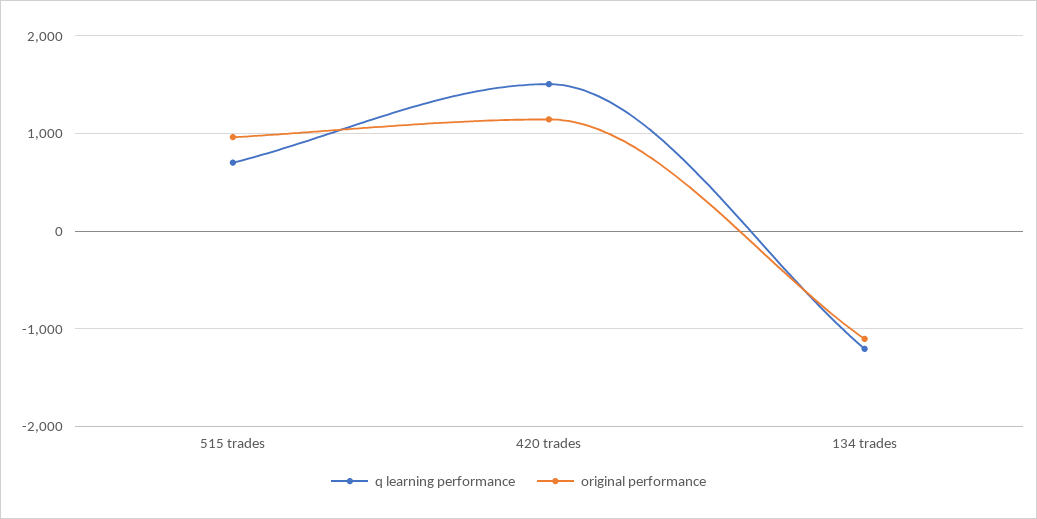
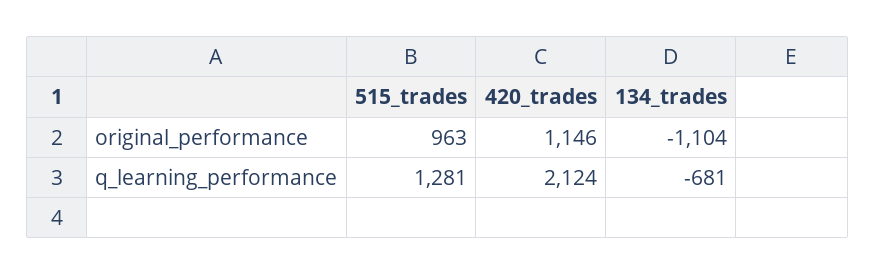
  {
    "q learning performance": {
-     "515 trades": 700,
+     "515 trades": 1281,
-     "420 trades": 1500,
+     "420 trades": 2124,
-     "134 trades": -1200
+     "134 trades": -681
    },
    "original performance": {
      "515 trades": 963,
      "420 trades": 1146,
      "134 trades": -1104
    }
  }

